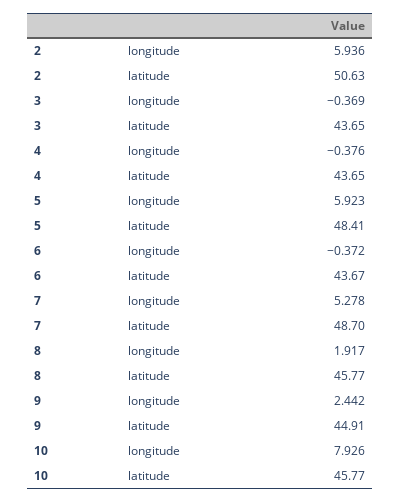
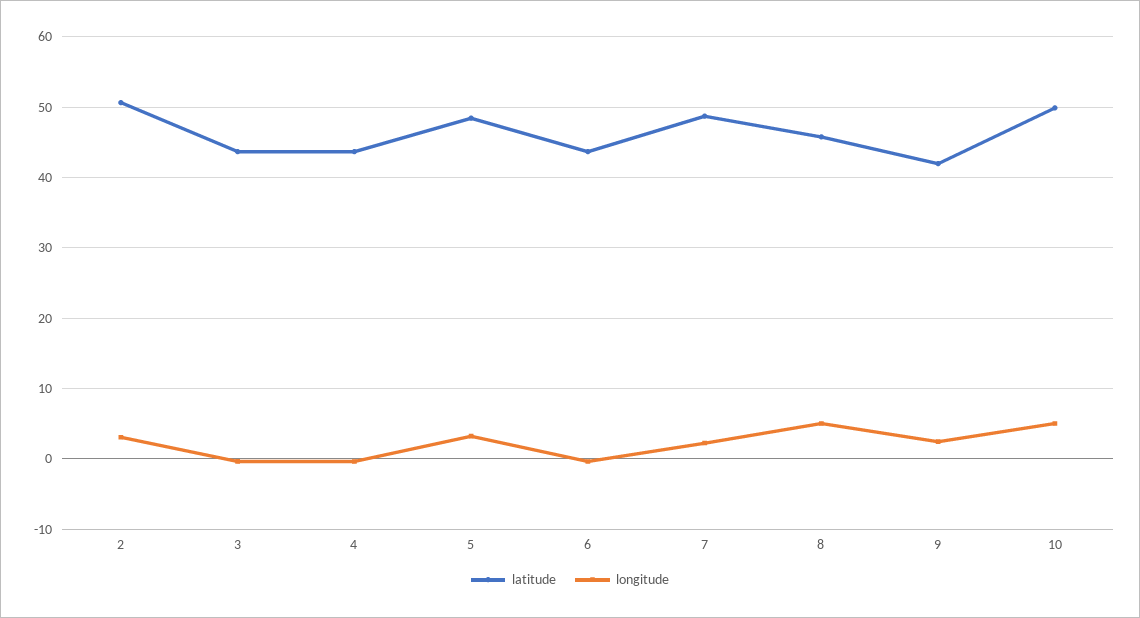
  {
    "longitude": {
-     "2": 5.936,
+     "2": 3,
      "3": -0.369,
      "4": -0.376,
-     "5": 5.923,
+     "5": 3,
      "6": -0.372,
-     "7": 5.278,
+     "7": 2,
-     "8": 1.917,
+     "8": 5,
      "9": 2.442,
-     "10": 7.926
+     "10": 5
    },
    "latitude": {
      "2": 50.63,
      "3": 43.65,
      "4": 43.65,
      "5": 48.41,
      "6": 43.67,
      "7": 48.7,
      "8": 45.77,
-     "9": 44.91,
+     "9": 42,
-     "10": 45.77
+     "10": 50
    }
  }

